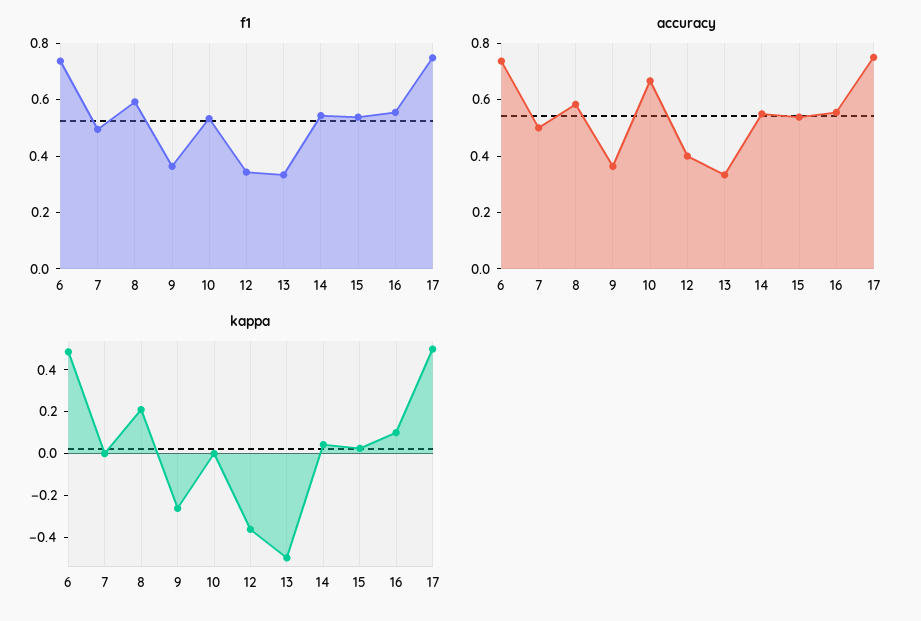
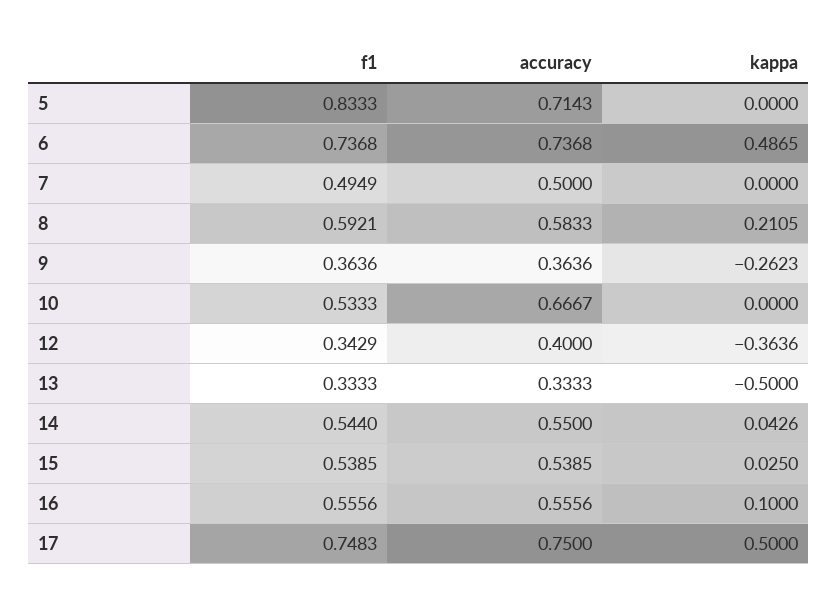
  {
    "f1": {
      "6": 0.7368,
      "7": 0.4949,
      "8": 0.5921,
      "9": 0.3636,
      "10": 0.5333,
      "12": 0.3429,
      "13": 0.3333,
      "14": 0.544,
      "15": 0.5385,
      "16": 0.5556,
-     "17": 0.7483
+     "17": 0.7483,
+     "5": 0.8333
    },
    "accuracy": {
      "6": 0.7368,
      "7": 0.5,
      "8": 0.5833,
      "9": 0.3636,
      "10": 0.6667,
      "12": 0.4,
      "13": 0.3333,
      "14": 0.55,
      "15": 0.5385,
      "16": 0.5556,
-     "17": 0.75
+     "17": 0.75,
+     "5": 0.7143
    },
    "kappa": {
      "6": 0.4865,
      "7": 0,
      "8": 0.2105,
      "9": -0.2623,
      "10": 0,
      "12": -0.3636,
      "13": -0.5,
      "14": 0.0426,
      "15": 0.025,
      "16": 0.1,
-     "17": 0.5
+     "17": 0.5,
+     "5": 0
    }
  }

